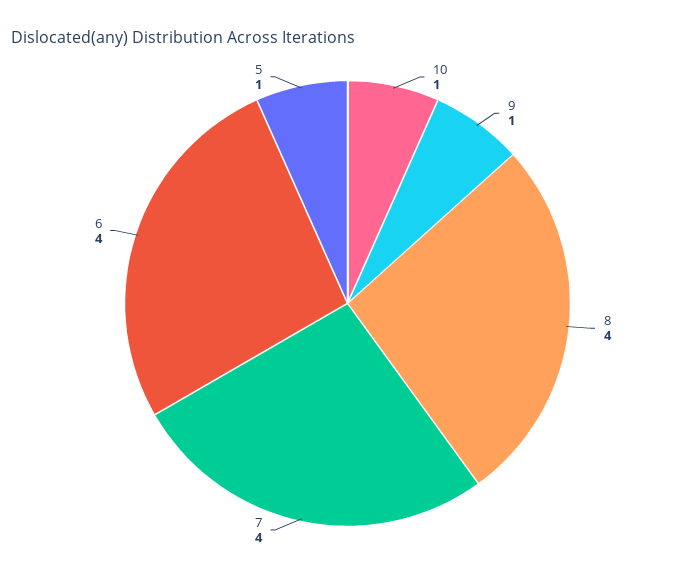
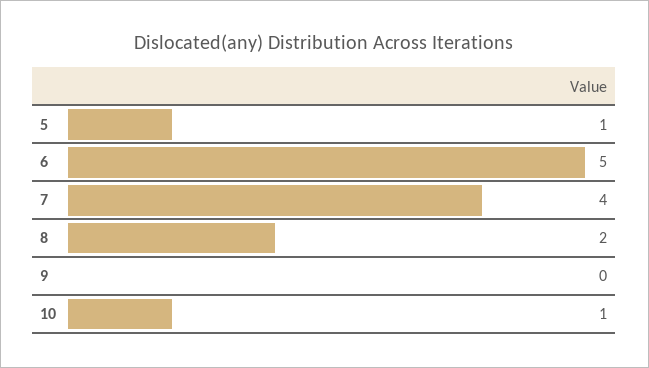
  {
    "10": 1,
-   "9": 1,
+   "9": 0,
-   "8": 4,
+   "8": 2,
    "7": 4,
-   "6": 4,
+   "6": 5,
    "5": 1
  }

